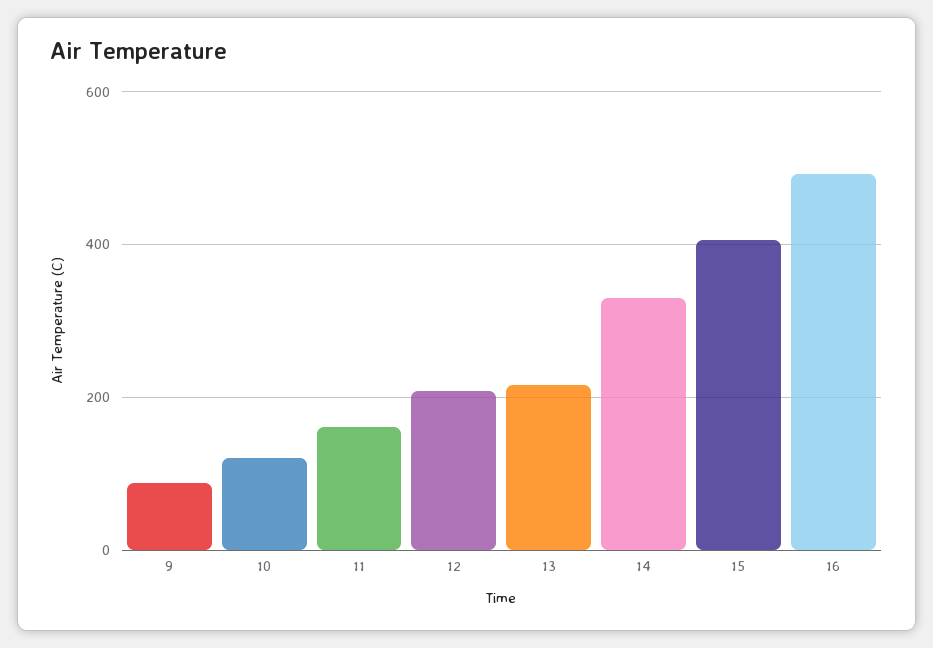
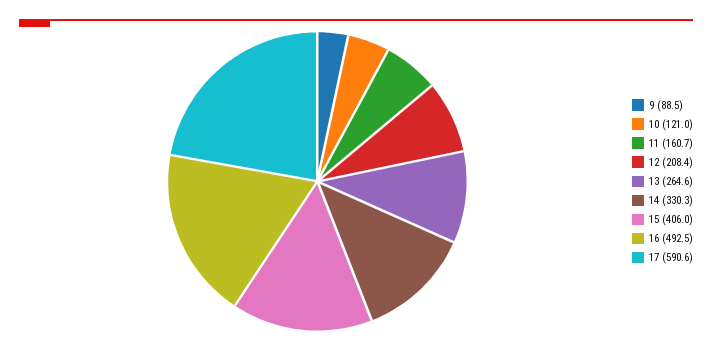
  {
    "9": 88.5,
    "10": 121,
    "11": 160.7,
    "12": 208.4,
-   "13": 220,
+   "13": 264.6,
    "14": 330.3,
    "15": 406,
-   "16": 492.5
+   "16": 492.5,
+   "17": 590.6
  }

